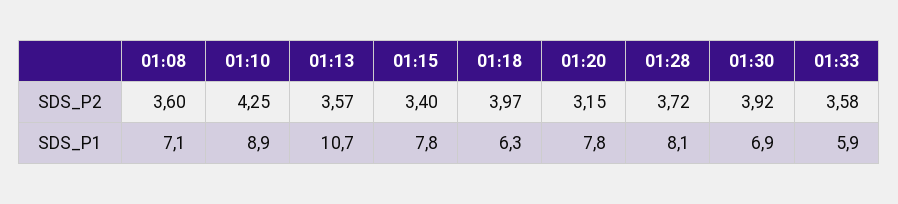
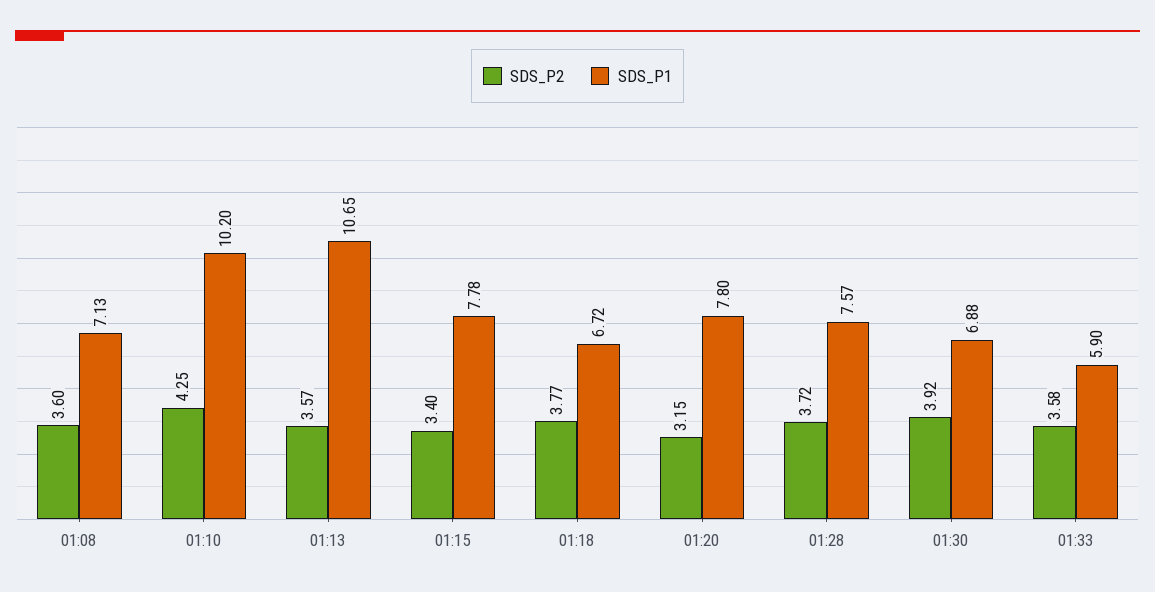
  {
    "SDS_P2": {
      "01:08": 3.6,
      "01:10": 4.25,
      "01:13": 3.57,
      "01:15": 3.4,
-     "01:18": 3.97,
+     "01:18": 3.77,
      "01:20": 3.15,
      "01:28": 3.72,
      "01:30": 3.92,
      "01:33": 3.58
    },
    "SDS_P1": {
      "01:08": 7.13,
-     "01:10": 8.9,
+     "01:10": 10.2,
      "01:13": 10.65,
      "01:15": 7.78,
-     "01:18": 6.3,
+     "01:18": 6.72,
      "01:20": 7.8,
-     "01:28": 8.1,
+     "01:28": 7.57,
      "01:30": 6.88,
      "01:33": 5.9
    }
  }

